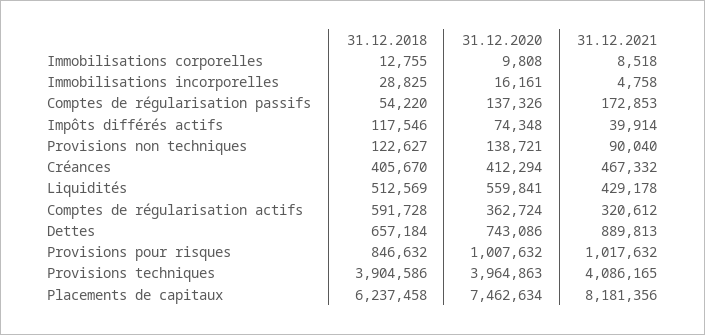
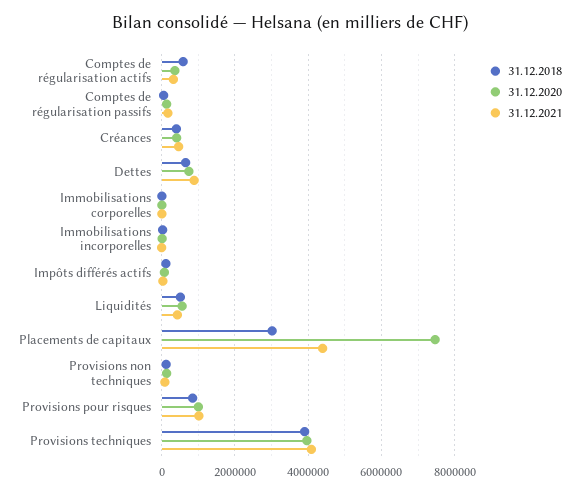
  {
    "31.12.2018": {
      "Immobilisations corporelles": 12755,
      "Immobilisations incorporelles": 28825,
      "Comptes de régularisation passifs": 54220,
      "Impôts différés actifs": 117546,
      "Provisions non techniques": 122627,
      "Créances": 405670,
      "Liquidités": 512569,
      "Comptes de régularisation actifs": 591728,
      "Dettes": 657184,
      "Provisions pour risques": 846632,
      "Provisions techniques": 3904586,
-     "Placements de capitaux": 6237458
+     "Placements de capitaux": 3000000
    },
    "31.12.2020": {
      "Immobilisations corporelles": 9808,
      "Immobilisations incorporelles": 16161,
      "Comptes de régularisation passifs": 137326,
      "Impôts différés actifs": 74348,
      "Provisions non techniques": 138721,
      "Créances": 412294,
      "Liquidités": 559841,
      "Comptes de régularisation actifs": 362724,
      "Dettes": 743086,
      "Provisions pour risques": 1007632,
      "Provisions techniques": 3964863,
      "Placements de capitaux": 7462634
    },
    "31.12.2021": {
      "Immobilisations corporelles": 8518,
      "Immobilisations incorporelles": 4758,
      "Comptes de régularisation passifs": 172853,
      "Impôts différés actifs": 39914,
      "Provisions non techniques": 90040,
      "Créances": 467332,
      "Liquidités": 429178,
      "Comptes de régularisation actifs": 320612,
      "Dettes": 889813,
      "Provisions pour risques": 1017632,
      "Provisions techniques": 4086165,
-     "Placements de capitaux": 8181356
+     "Placements de capitaux": 4400000
    }
  }

